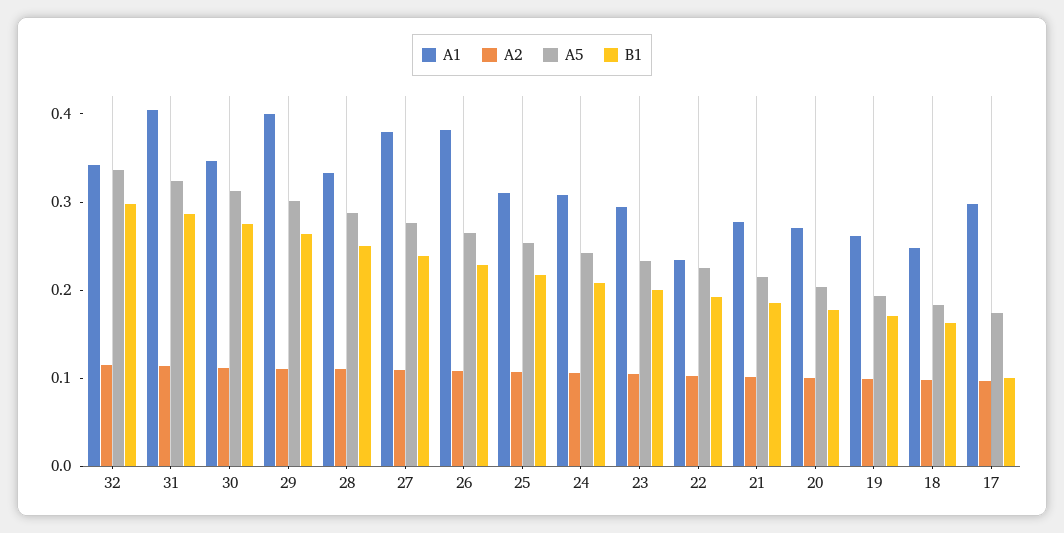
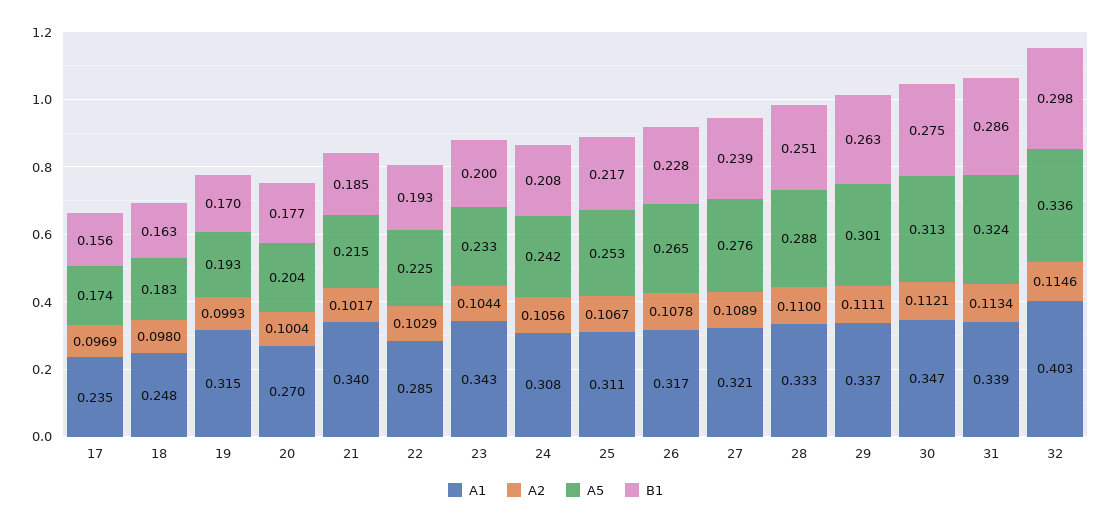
  {
    "A1": {
-     "32": 0.34,
+     "32": 0.403,
-     "31": 0.4,
+     "31": 0.339,
      "30": 0.347,
-     "29": 0.4,
+     "29": 0.337,
      "28": 0.333,
-     "27": 0.38,
+     "27": 0.321,
-     "26": 0.38,
+     "26": 0.317,
      "25": 0.311,
      "24": 0.308,
-     "23": 0.3,
+     "23": 0.343,
-     "22": 0.24,
+     "22": 0.285,
-     "21": 0.28,
+     "21": 0.34,
      "20": 0.27,
-     "19": 0.26,
+     "19": 0.315,
      "18": 0.248,
-     "17": 0.3
+     "17": 0.235
    },
    "A2": {
      "32": 0.1146,
      "31": 0.1134,
      "30": 0.1121,
      "29": 0.1111,
      "28": 0.11,
      "27": 0.1089,
      "26": 0.1078,
      "25": 0.1067,
      "24": 0.1056,
      "23": 0.1044,
      "22": 0.1029,
      "21": 0.1017,
      "20": 0.1004,
      "19": 0.0993,
      "18": 0.098,
      "17": 0.0969
    },
    "A5": {
      "32": 0.336,
      "31": 0.324,
      "30": 0.313,
      "29": 0.301,
      "28": 0.288,
      "27": 0.276,
      "26": 0.265,
      "25": 0.253,
      "24": 0.242,
      "23": 0.233,
      "22": 0.225,
      "21": 0.215,
      "20": 0.204,
      "19": 0.193,
      "18": 0.183,
      "17": 0.174
    },
    "B1": {
      "32": 0.298,
      "31": 0.286,
      "30": 0.275,
      "29": 0.263,
      "28": 0.251,
      "27": 0.239,
      "26": 0.228,
      "25": 0.217,
      "24": 0.208,
      "23": 0.2,
      "22": 0.193,
      "21": 0.185,
      "20": 0.177,
      "19": 0.17,
      "18": 0.163,
-     "17": 0.1
+     "17": 0.156
    }
  }

